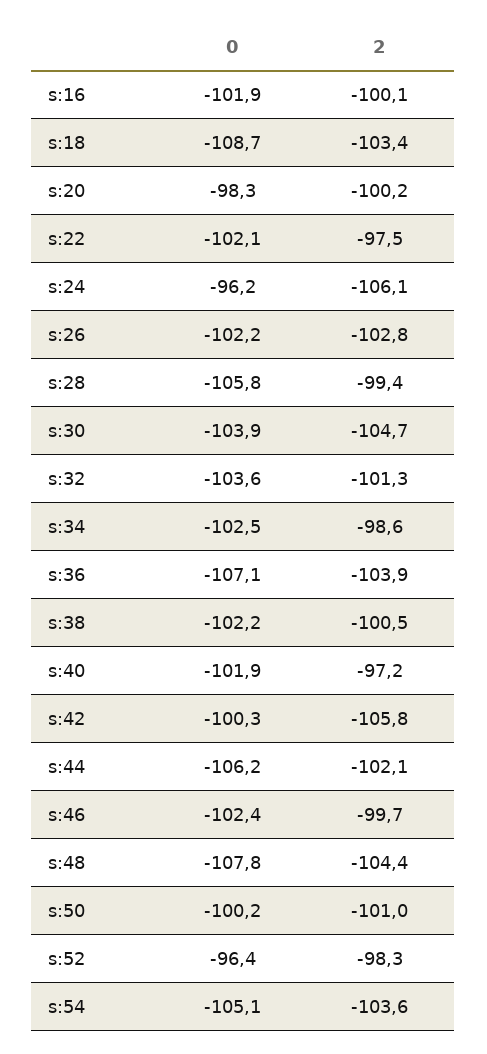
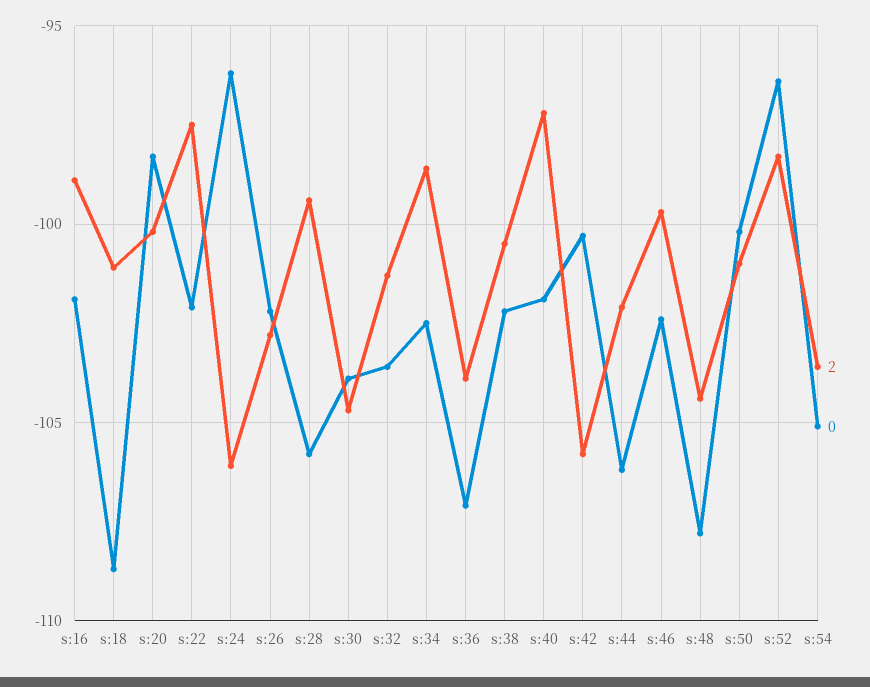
  {
    "0": {
      "s:16": -101.9,
      "s:18": -108.7,
      "s:20": -98.3,
      "s:22": -102.1,
      "s:24": -96.2,
      "s:26": -102.2,
      "s:28": -105.8,
      "s:30": -103.9,
      "s:32": -103.6,
      "s:34": -102.5,
      "s:36": -107.1,
      "s:38": -102.2,
      "s:40": -101.9,
      "s:42": -100.3,
      "s:44": -106.2,
      "s:46": -102.4,
      "s:48": -107.8,
      "s:50": -100.2,
      "s:52": -96.4,
      "s:54": -105.1
    },
    "2": {
-     "s:16": -100.1,
+     "s:16": -99,
-     "s:18": -103.4,
+     "s:18": -101,
      "s:20": -100.2,
      "s:22": -97.5,
      "s:24": -106.1,
      "s:26": -102.8,
      "s:28": -99.4,
      "s:30": -104.7,
      "s:32": -101.3,
      "s:34": -98.6,
      "s:36": -103.9,
      "s:38": -100.5,
      "s:40": -97.2,
      "s:42": -105.8,
      "s:44": -102.1,
      "s:46": -99.7,
      "s:48": -104.4,
      "s:50": -101,
      "s:52": -98.3,
      "s:54": -103.6
    }
  }

